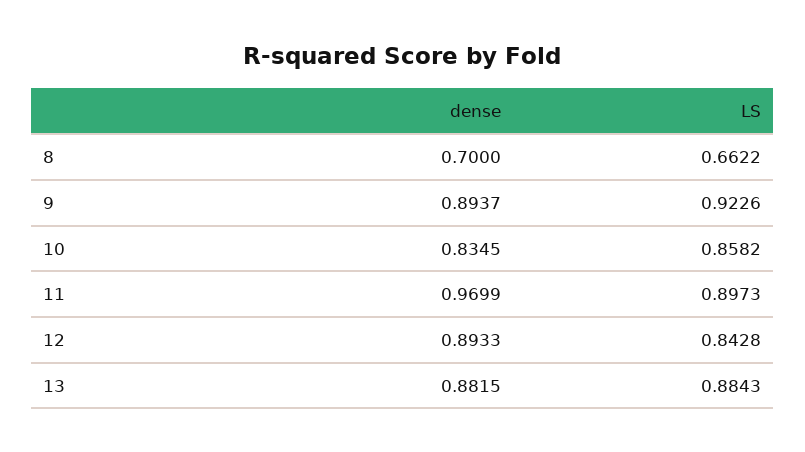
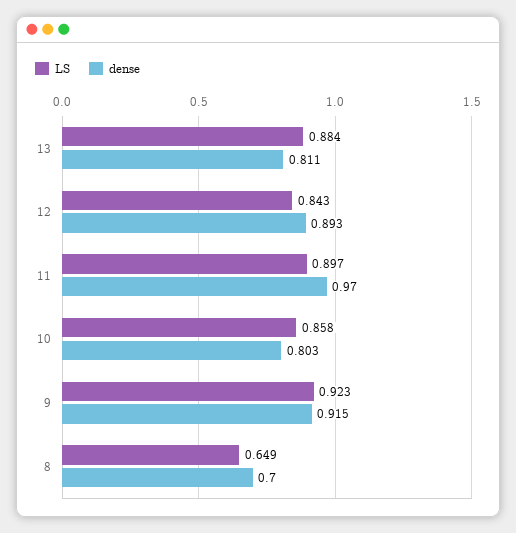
  {
    "dense": {
      "8": 0.7,
-     "9": 0.8937,
+     "9": 0.915,
-     "10": 0.8345,
+     "10": 0.803,
      "11": 0.9699,
      "12": 0.8933,
-     "13": 0.8815
+     "13": 0.811
    },
    "LS": {
-     "8": 0.6622,
+     "8": 0.649,
      "9": 0.9226,
      "10": 0.8582,
      "11": 0.8973,
      "12": 0.8428,
      "13": 0.8843
    }
  }

